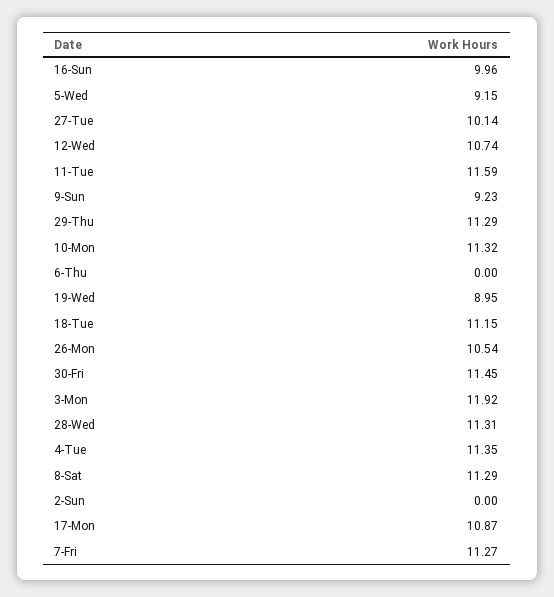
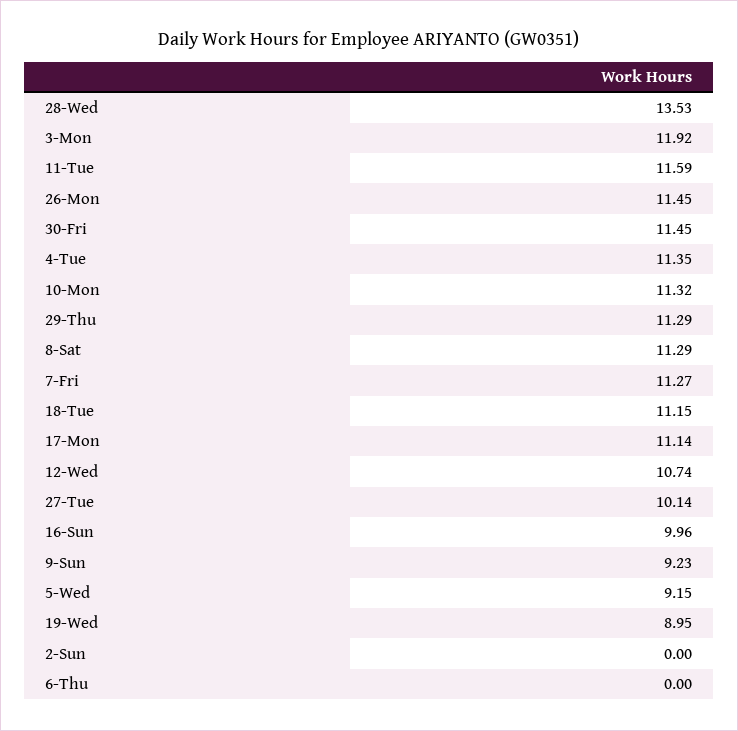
  {
    "16-Sun": 9.96,
    "5-Wed": 9.15,
    "27-Tue": 10.14,
    "12-Wed": 10.74,
    "11-Tue": 11.59,
    "9-Sun": 9.23,
    "29-Thu": 11.29,
    "10-Mon": 11.32,
    "6-Thu": 0,
    "19-Wed": 8.95,
    "18-Tue": 11.15,
-   "26-Mon": 10.54,
+   "26-Mon": 11.45,
    "30-Fri": 11.45,
    "3-Mon": 11.92,
-   "28-Wed": 11.31,
+   "28-Wed": 13.53,
    "4-Tue": 11.35,
    "8-Sat": 11.29,
    "2-Sun": 0,
-   "17-Mon": 10.87,
+   "17-Mon": 11.14,
    "7-Fri": 11.27
  }

